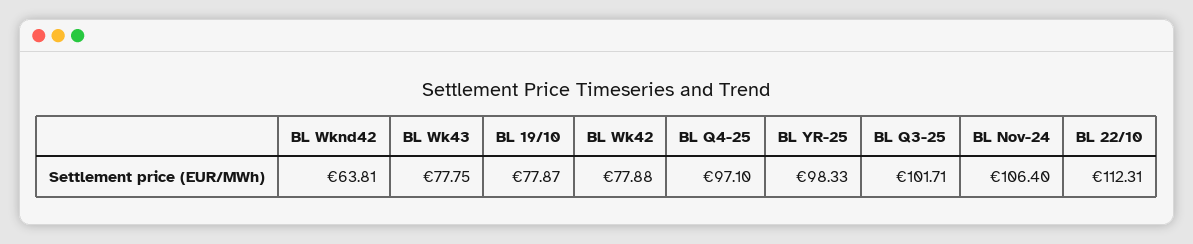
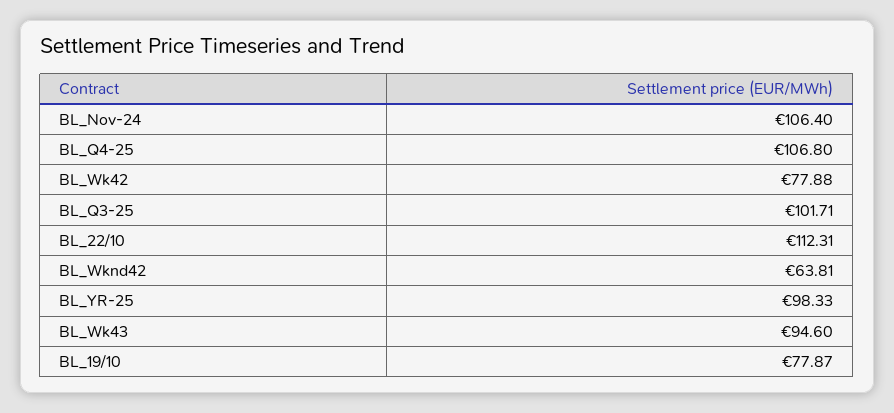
  {
    "BL Wknd42": 63.81,
-   "BL Wk43": 77.75,
+   "BL Wk43": 94.6,
    "BL 19/10": 77.87,
    "BL Wk42": 77.88,
-   "BL Q4-25": 97.1,
+   "BL Q4-25": 106.8,
    "BL YR-25": 98.33,
    "BL Q3-25": 101.71,
    "BL Nov-24": 106.4,
    "BL 22/10": 112.31
  }

